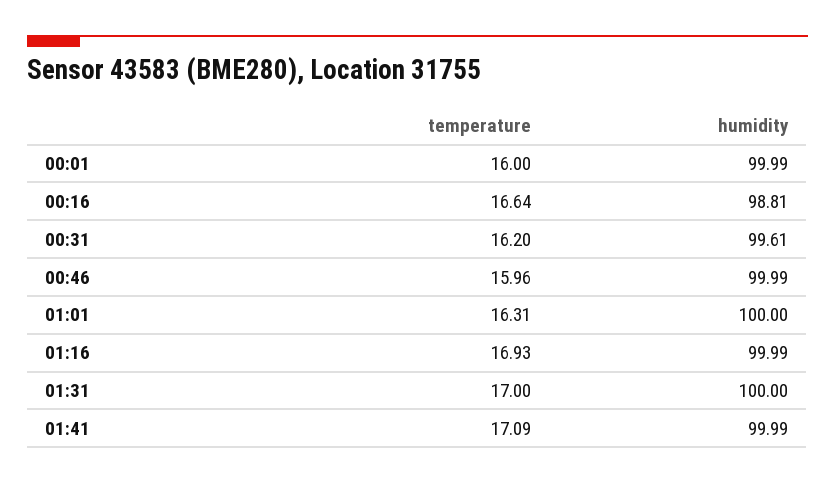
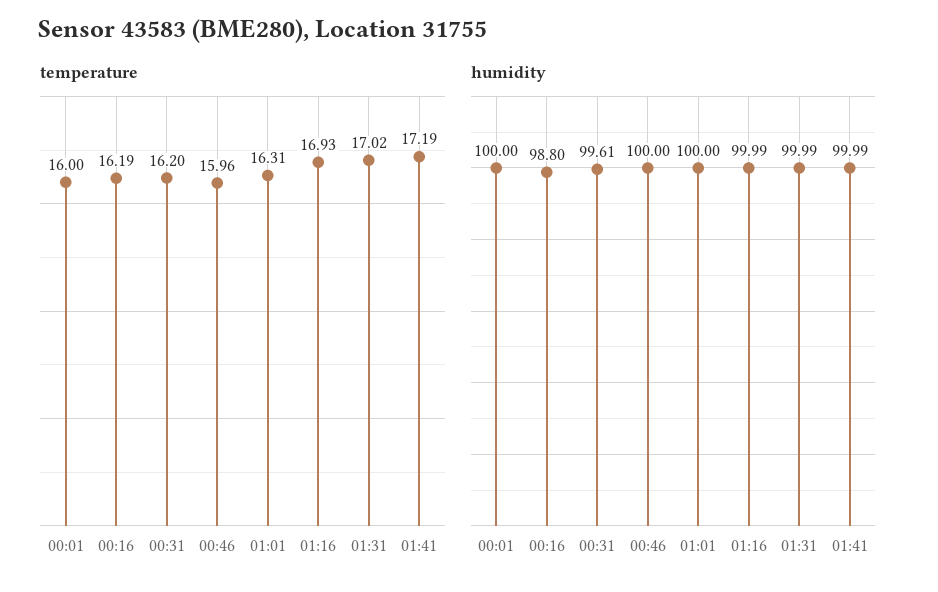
  {
    "temperature": {
      "00:01": 16,
-     "00:16": 16.64,
+     "00:16": 16.19,
      "00:31": 16.2,
      "00:46": 15.96,
      "01:01": 16.31,
      "01:16": 16.93,
-     "01:31": 17,
+     "01:31": 17.02,
-     "01:41": 17.09
+     "01:41": 17.19
    },
    "humidity": {
-     "00:01": 99.99,
+     "00:01": 100,
-     "00:16": 98.81,
+     "00:16": 98.8,
      "00:31": 99.61,
-     "00:46": 99.99,
+     "00:46": 100,
      "01:01": 100,
      "01:16": 99.99,
-     "01:31": 100,
+     "01:31": 99.99,
      "01:41": 99.99
    }
  }

